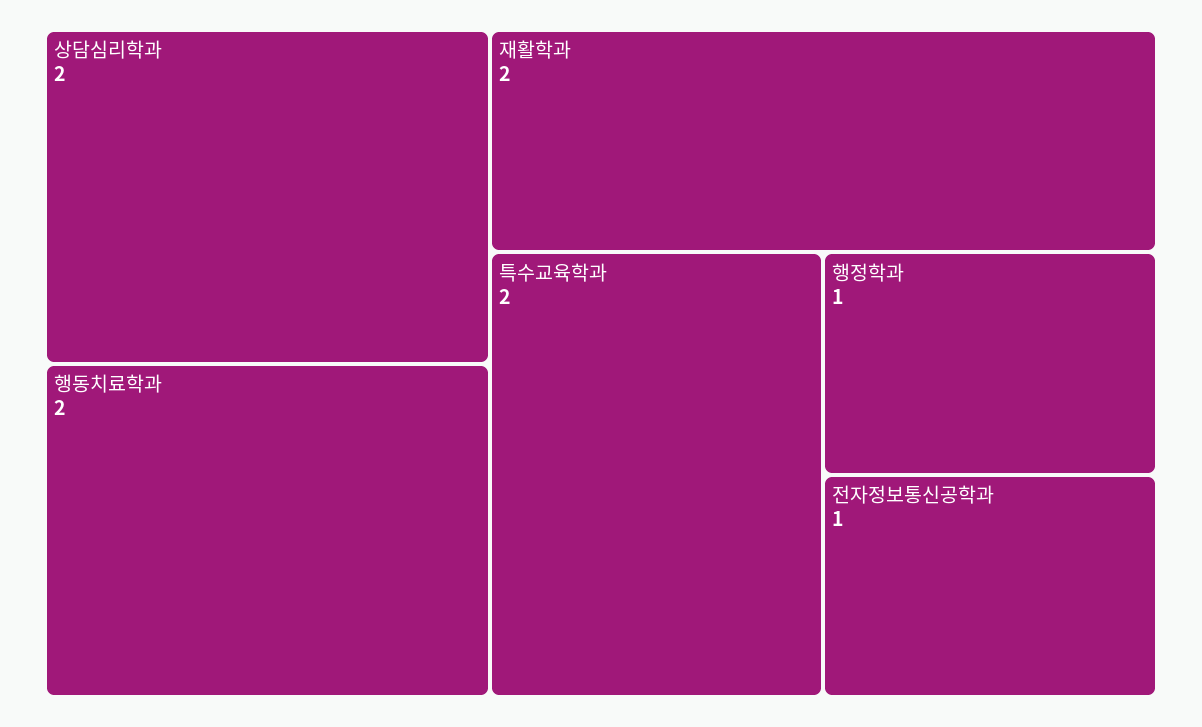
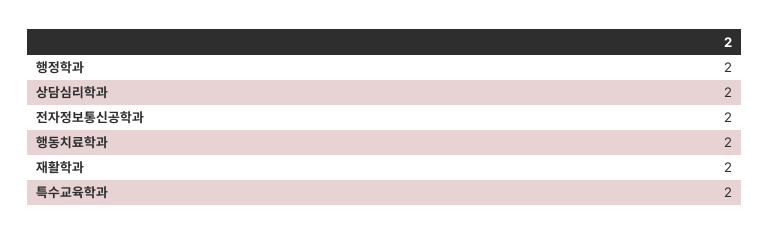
  {
    "상담심리학과": 2,
    "행동치료학과": 2,
    "재활학과": 2,
    "특수교육학과": 2,
-   "행정학과": 1,
+   "행정학과": 2,
-   "전자정보통신공학과": 1
+   "전자정보통신공학과": 2
  }

